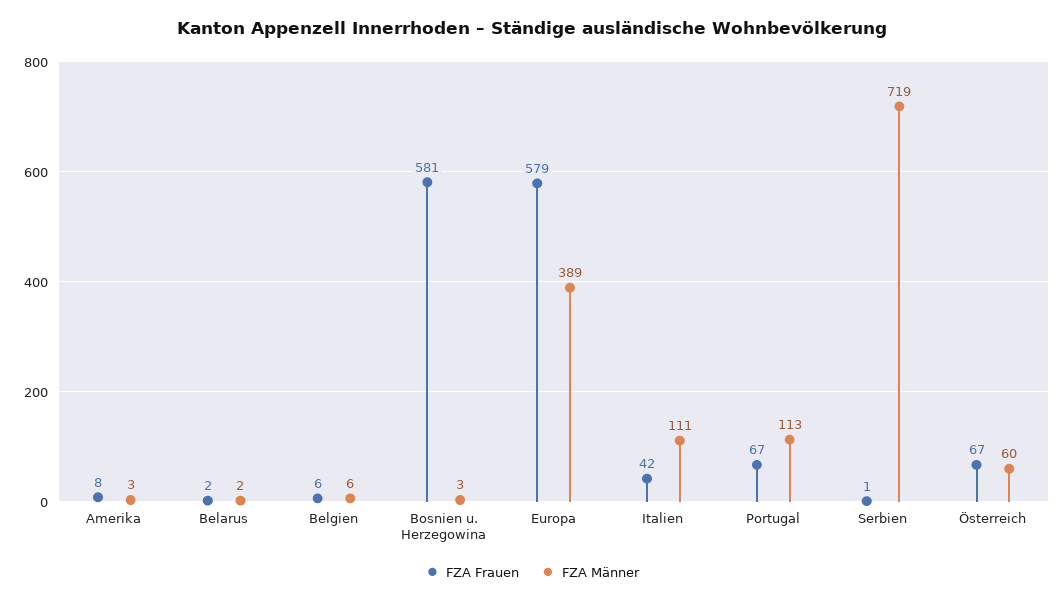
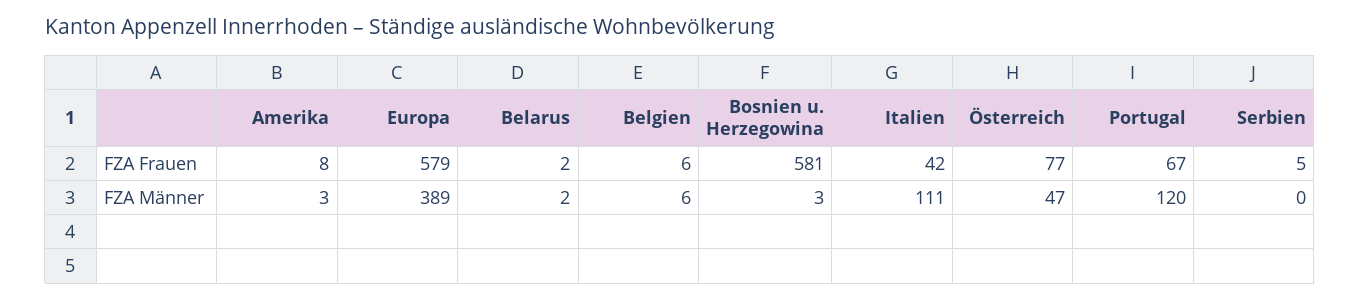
  {
    "FZA Frauen": {
      "Amerika": 8,
      "Belarus": 2,
      "Belgien": 6,
      "Bosnien u. Herzegowina": 581,
      "Europa": 579,
      "Italien": 42,
      "Portugal": 67,
-     "Serbien": 1,
+     "Serbien": 5,
-     "Österreich": 67
+     "Österreich": 77
    },
    "FZA Männer": {
      "Amerika": 3,
      "Belarus": 2,
      "Belgien": 6,
      "Bosnien u. Herzegowina": 3,
      "Europa": 389,
      "Italien": 111,
-     "Portugal": 113,
+     "Portugal": 120,
-     "Serbien": 719,
+     "Serbien": 0,
-     "Österreich": 60
+     "Österreich": 47
    }
  }

